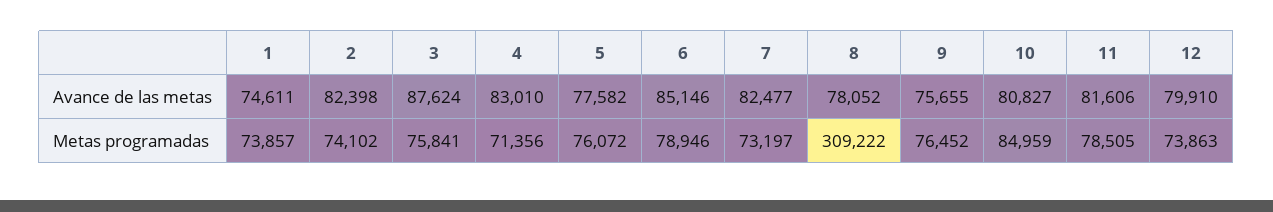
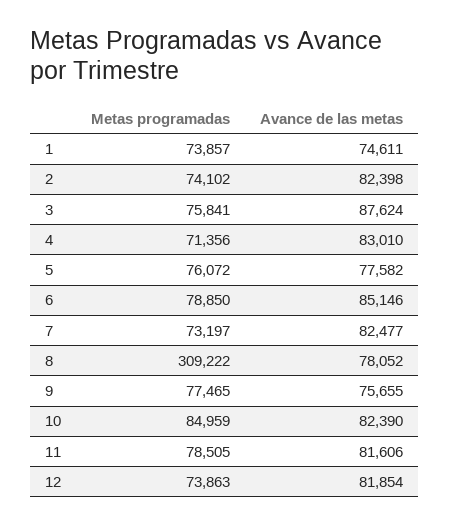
  {
    "1": {
      "Avance de las metas": 74611,
      "Metas programadas": 73857
    },
    "2": {
      "Avance de las metas": 82398,
      "Metas programadas": 74102
    },
    "3": {
      "Avance de las metas": 87624,
      "Metas programadas": 75841
    },
    "4": {
      "Avance de las metas": 83010,
      "Metas programadas": 71356
    },
    "5": {
      "Avance de las metas": 77582,
      "Metas programadas": 76072
    },
    "6": {
      "Avance de las metas": 85146,
-     "Metas programadas": 78946
+     "Metas programadas": 78850
    },
    "7": {
      "Avance de las metas": 82477,
      "Metas programadas": 73197
    },
    "8": {
      "Avance de las metas": 78052,
      "Metas programadas": 309222
    },
    "9": {
      "Avance de las metas": 75655,
-     "Metas programadas": 76452
+     "Metas programadas": 77465
    },
    "10": {
-     "Avance de las metas": 80827,
+     "Avance de las metas": 82390,
      "Metas programadas": 84959
    },
    "11": {
      "Avance de las metas": 81606,
      "Metas programadas": 78505
    },
    "12": {
-     "Avance de las metas": 79910,
+     "Avance de las metas": 81854,
      "Metas programadas": 73863
    }
  }

